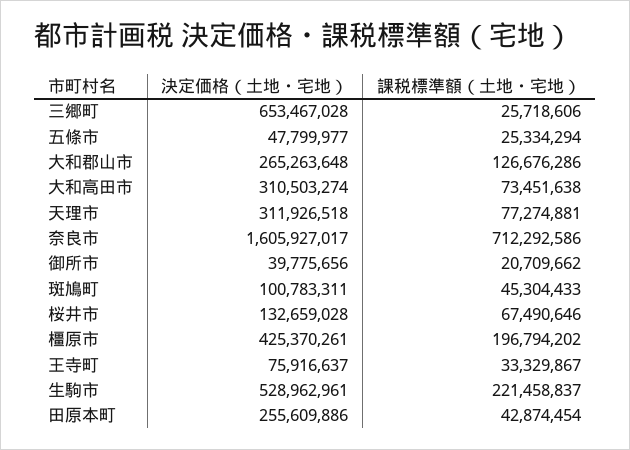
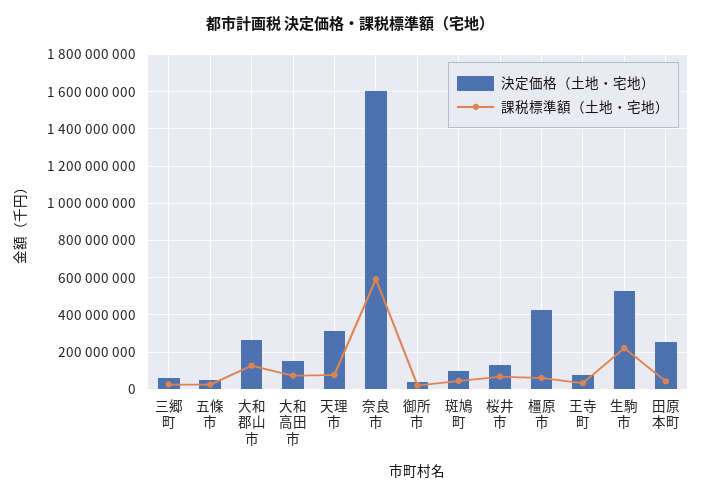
  {
    "決定価格（土地・宅地）": {
-     "三郷町": 653467028,
+     "三郷町": 50000000,
      "五條市": 47799977,
      "大和郡山市": 265263648,
-     "大和高田市": 310503274,
+     "大和高田市": 150000000,
      "天理市": 311926518,
      "奈良市": 1605927017,
      "御所市": 39775656,
      "斑鳩町": 100783311,
      "桜井市": 132659028,
      "橿原市": 425370261,
      "王寺町": 75916637,
      "生駒市": 528962961,
      "田原本町": 255609886
    },
    "課税標準額（土地・宅地）": {
      "三郷町": 25718606,
      "五條市": 25334294,
      "大和郡山市": 126676286,
      "大和高田市": 73451638,
      "天理市": 77274881,
-     "奈良市": 712292586,
+     "奈良市": 600000000,
      "御所市": 20709662,
      "斑鳩町": 45304433,
      "桜井市": 67490646,
-     "橿原市": 196794202,
+     "橿原市": 50000000,
      "王寺町": 33329867,
      "生駒市": 221458837,
      "田原本町": 42874454
    }
  }

